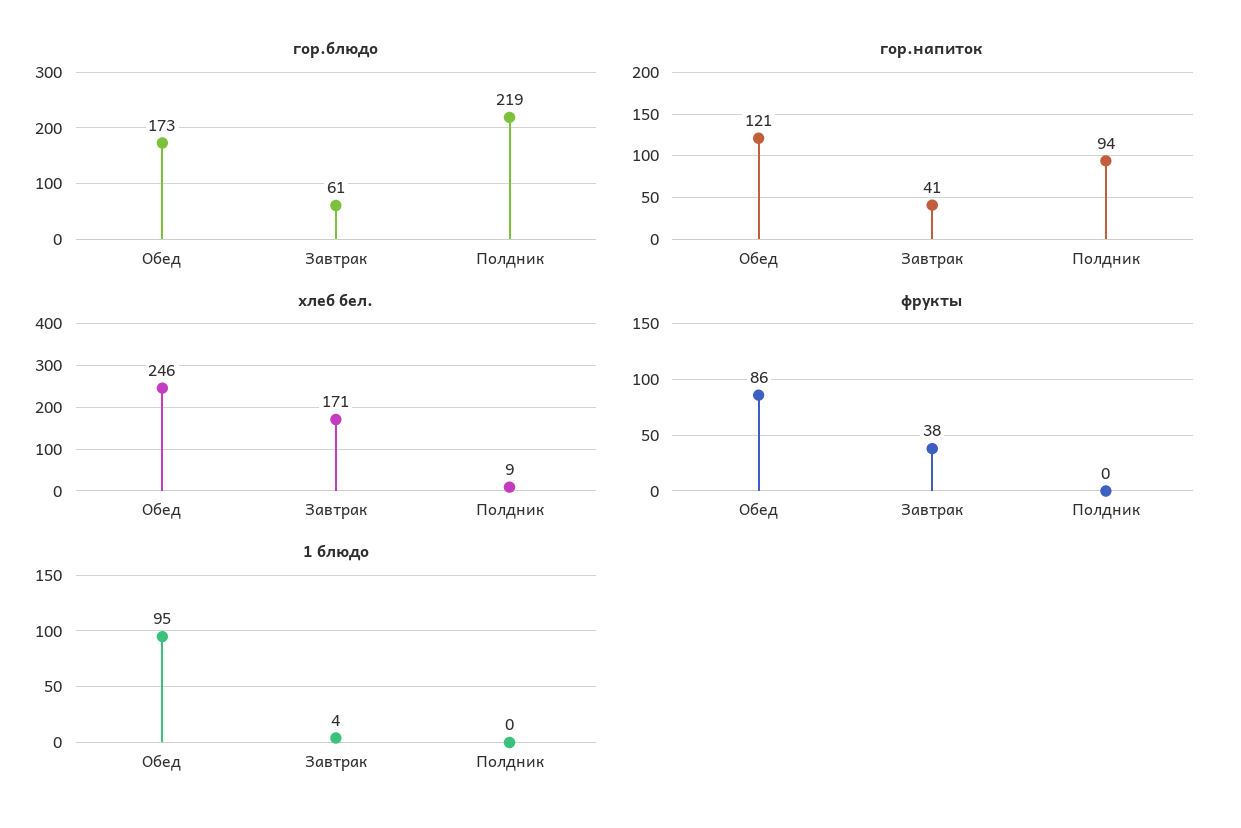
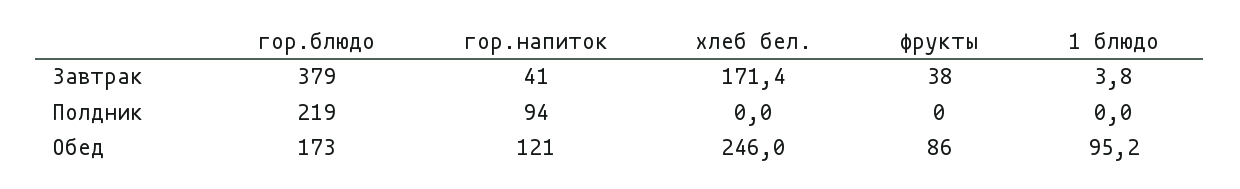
  {
    "гор.блюдо": {
      "Обед": 173,
-     "Завтрак": 61,
+     "Завтрак": 379,
      "Полдник": 219
    },
    "гор.напиток": {
      "Обед": 121,
      "Завтрак": 41,
      "Полдник": 94
    },
    "хлеб бел.": {
      "Обед": 246,
      "Завтрак": 171.4,
-     "Полдник": 9
+     "Полдник": 0
    },
    "фрукты": {
      "Обед": 86,
      "Завтрак": 38,
      "Полдник": 0
    },
    "1 блюдо": {
      "Обед": 95.2,
      "Завтрак": 3.8,
      "Полдник": 0
    }
  }

